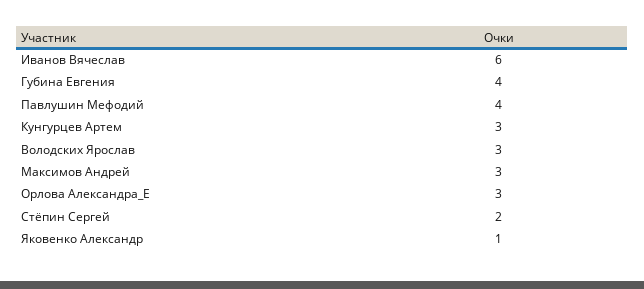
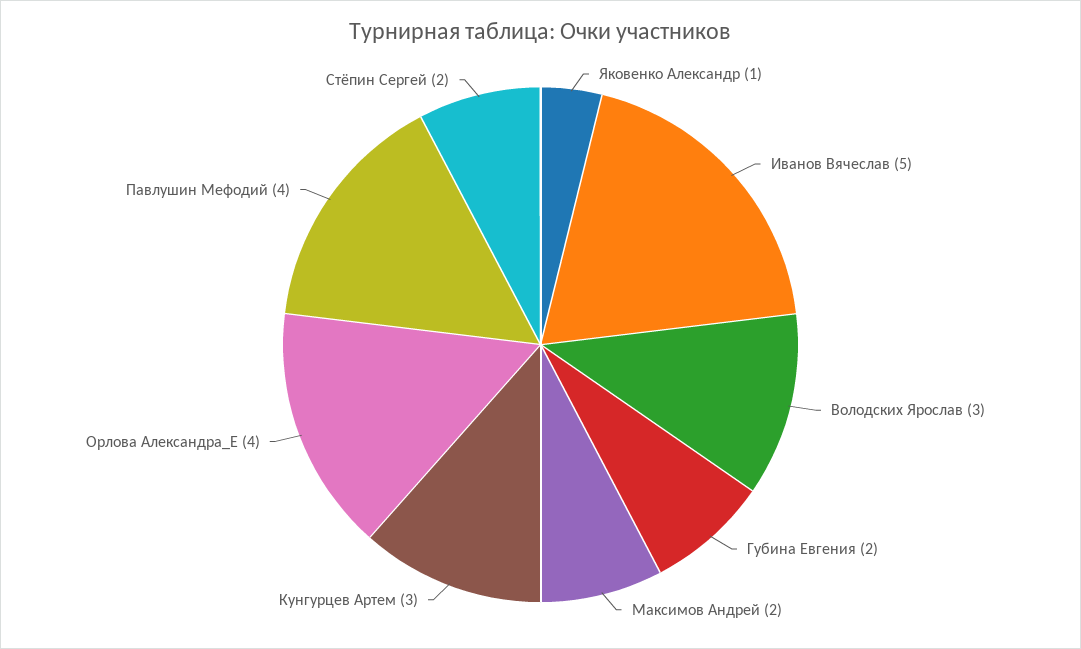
  {
-   "Иванов Вячеслав": 6,
+   "Иванов Вячеслав": 5,
-   "Губина Евгения": 4,
+   "Губина Евгения": 2,
    "Павлушин Мефодий": 4,
    "Кунгурцев Артем": 3,
    "Володских Ярослав": 3,
-   "Максимов Андрей": 3,
+   "Максимов Андрей": 2,
-   "Орлова Александра_Е": 3,
+   "Орлова Александра_Е": 4,
    "Стёпин Сергей": 2,
    "Яковенко Александр": 1
  }

